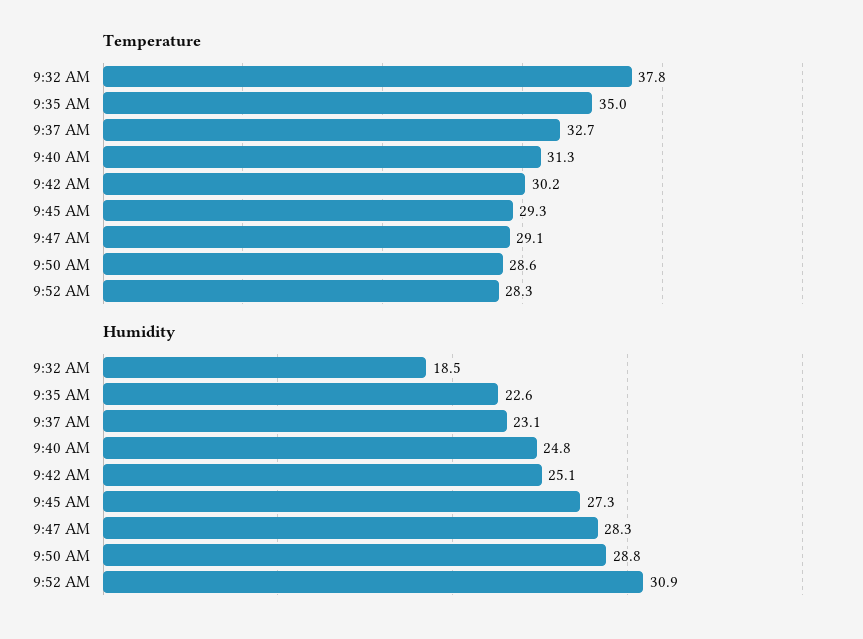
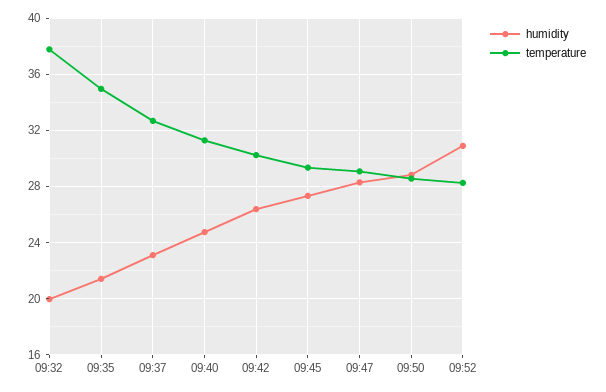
  {
    "Temperature": {
      "9:32 AM": 37.8,
      "9:35 AM": 35,
      "9:37 AM": 32.7,
      "9:40 AM": 31.3,
      "9:42 AM": 30.2,
      "9:45 AM": 29.3,
      "9:47 AM": 29.1,
      "9:50 AM": 28.6,
      "9:52 AM": 28.3
    },
    "Humidity": {
-     "9:32 AM": 18.5,
+     "9:32 AM": 20,
-     "9:35 AM": 22.6,
+     "9:35 AM": 21.5,
      "9:37 AM": 23.1,
      "9:40 AM": 24.8,
-     "9:42 AM": 25.1,
+     "9:42 AM": 26.5,
      "9:45 AM": 27.3,
      "9:47 AM": 28.3,
      "9:50 AM": 28.8,
      "9:52 AM": 30.9
    }
  }

